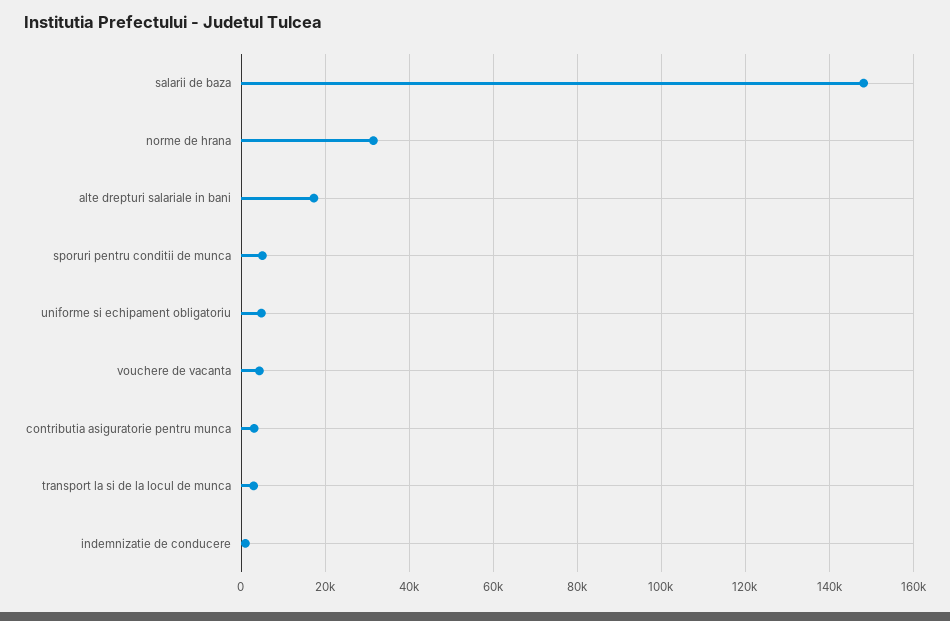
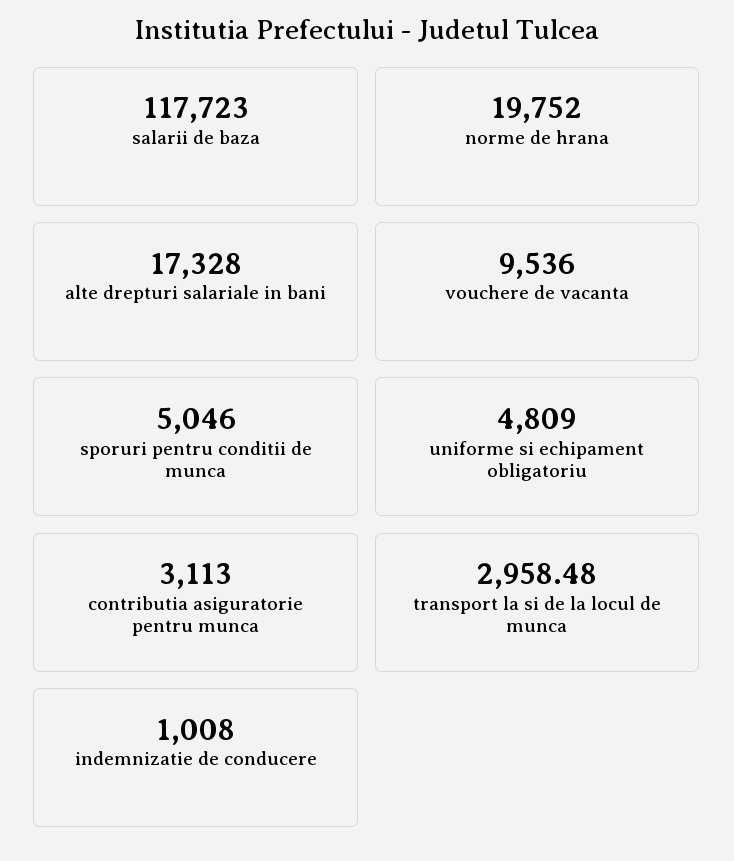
  {
-   "salarii de baza": 148000,
+   "salarii de baza": 117723,
-   "norme de hrana": 32000,
+   "norme de hrana": 19752,
    "alte drepturi salariale in bani": 17328,
    "sporuri pentru conditii de munca": 5046,
    "uniforme si echipament obligatoriu": 4809,
-   "vouchere de vacanta": 4000,
+   "vouchere de vacanta": 9536,
    "contributia asiguratorie pentru munca": 3113,
    "transport la si de la locul de munca": 2958.48,
    "indemnizatie de conducere": 1008
  }

